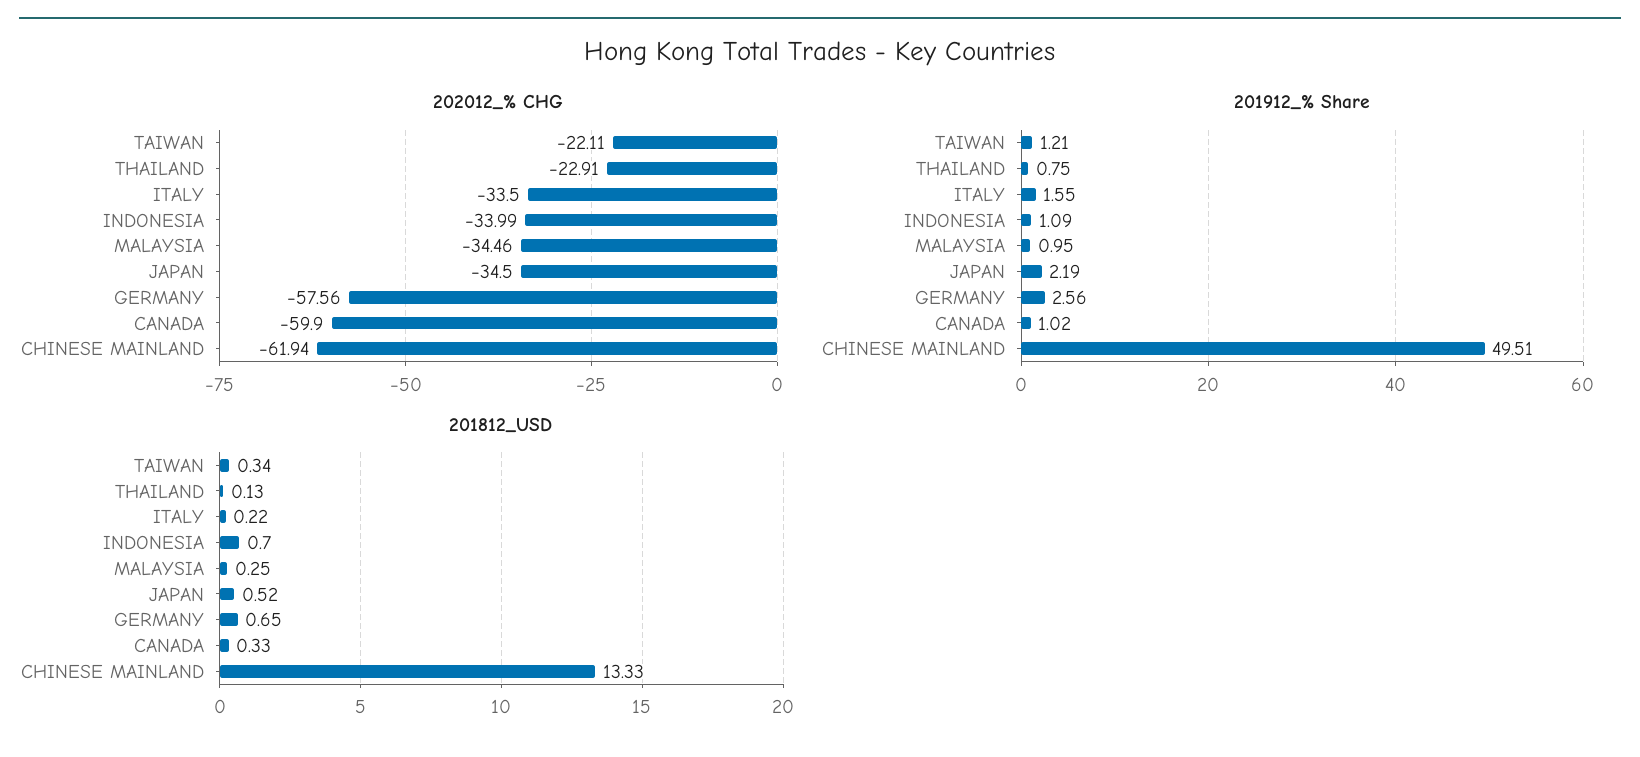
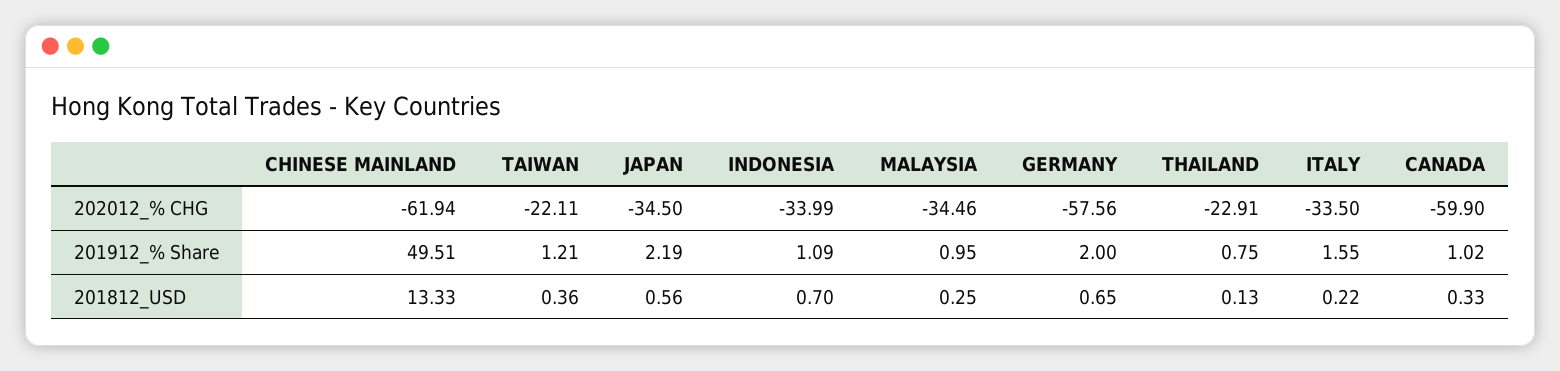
  {
    "202012_% CHG": {
      "TAIWAN": -22.11,
      "THAILAND": -22.91,
      "ITALY": -33.5,
      "INDONESIA": -33.99,
      "MALAYSIA": -34.46,
      "JAPAN": -34.5,
      "GERMANY": -57.56,
      "CANADA": -59.9,
      "CHINESE MAINLAND": -61.94
    },
    "201912_% Share": {
      "TAIWAN": 1.21,
      "THAILAND": 0.75,
      "ITALY": 1.55,
      "INDONESIA": 1.09,
      "MALAYSIA": 0.95,
      "JAPAN": 2.19,
-     "GERMANY": 2.56,
+     "GERMANY": 2,
      "CANADA": 1.02,
      "CHINESE MAINLAND": 49.51
    },
    "201812_USD": {
-     "TAIWAN": 0.34,
+     "TAIWAN": 0.36,
      "THAILAND": 0.13,
      "ITALY": 0.22,
      "INDONESIA": 0.7,
      "MALAYSIA": 0.25,
-     "JAPAN": 0.52,
+     "JAPAN": 0.56,
      "GERMANY": 0.65,
      "CANADA": 0.33,
      "CHINESE MAINLAND": 13.33
    }
  }

